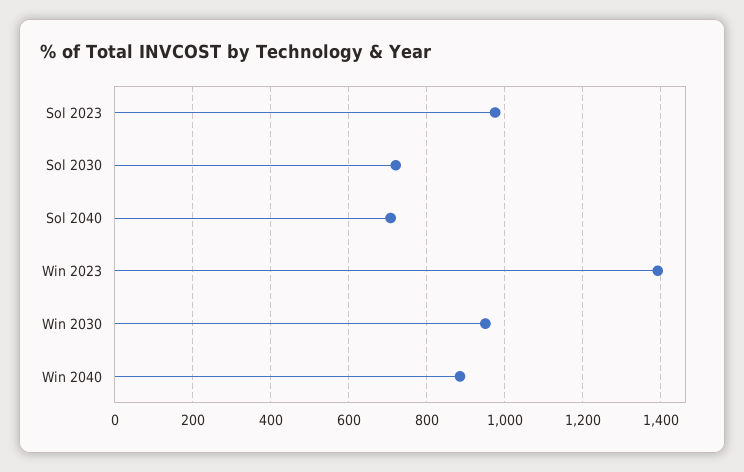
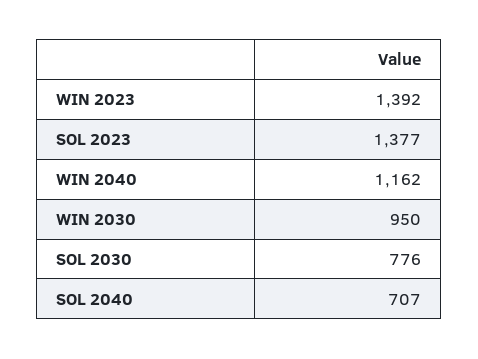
  {
-   "Sol 2023": 980,
+   "Sol 2023": 1377,
-   "Sol 2030": 720,
+   "Sol 2030": 776,
    "Sol 2040": 707,
    "Win 2023": 1392,
    "Win 2030": 950,
-   "Win 2040": 880
+   "Win 2040": 1162
  }

